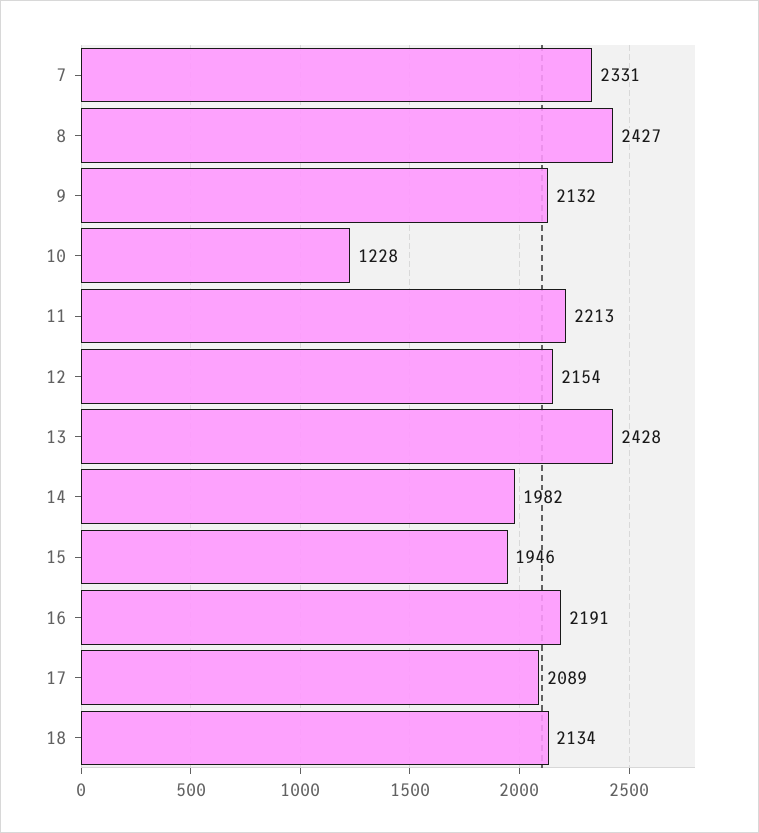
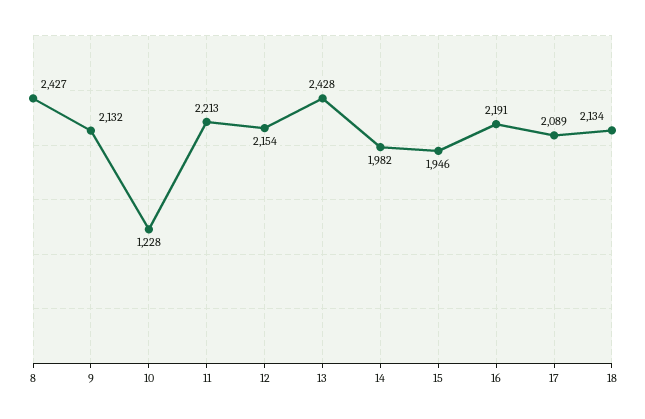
  {
-   "7": 2331,
    "8": 2427,
    "9": 2132,
    "10": 1228,
    "11": 2213,
    "12": 2154,
    "13": 2428,
    "14": 1982,
    "15": 1946,
    "16": 2191,
    "17": 2089,
    "18": 2134
  }

